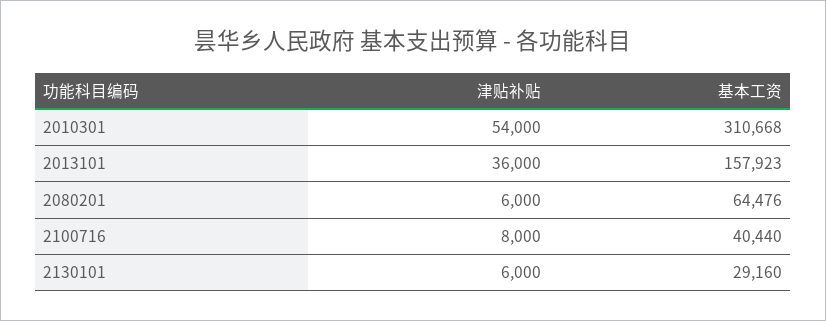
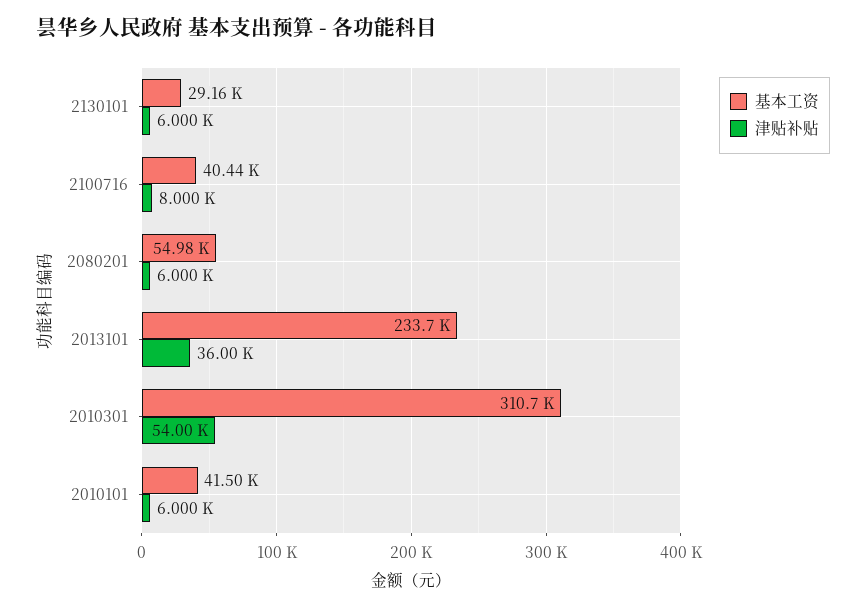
  {
    "津贴补贴": {
      "2010301": 54000,
      "2013101": 36000,
      "2080201": 6000,
      "2100716": 8000,
-     "2130101": 6000
+     "2130101": 6000,
+     "2010101": 6000
    },
    "基本工资": {
      "2010301": 310668,
-     "2013101": 157923,
+     "2013101": 233700,
-     "2080201": 64476,
+     "2080201": 54980,
      "2100716": 40440,
-     "2130101": 29160
+     "2130101": 29160,
+     "2010101": 41500
    }
  }

